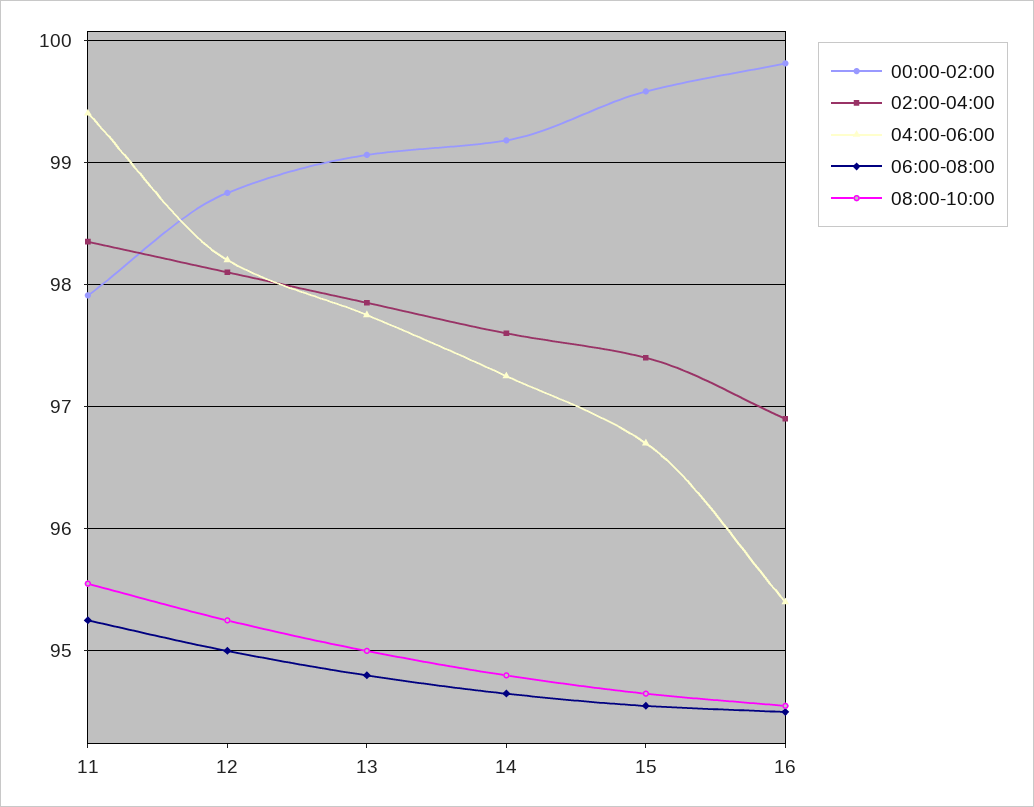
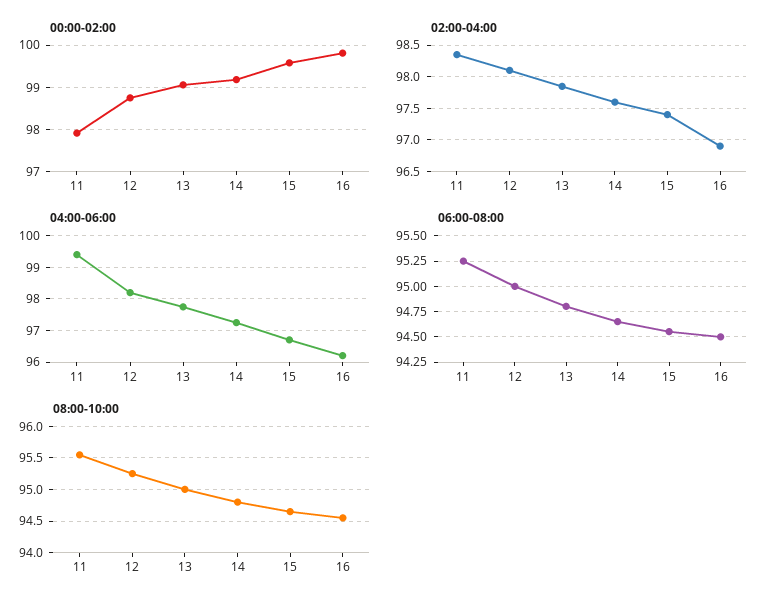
  {
    "00:00-02:00": {
      "11": 97.9,
      "12": 98.8,
      "13": 99.1,
      "14": 99.2,
      "15": 99.6,
      "16": 99.8
    },
    "02:00-04:00": {
      "11": 98.4,
      "12": 98.1,
      "13": 97.9,
      "14": 97.6,
      "15": 97.4,
      "16": 96.9
    },
    "04:00-06:00": {
      "11": 99.4,
      "12": 98.2,
      "13": 97.8,
      "14": 97.3,
      "15": 96.7,
-     "16": 95.4
+     "16": 96.2
    },
    "06:00-08:00": {
      "11": 95.3,
      "12": 95,
      "13": 94.8,
      "14": 94.7,
      "15": 94.6,
      "16": 94.5
    },
    "08:00-10:00": {
      "11": 95.6,
      "12": 95.3,
      "13": 95,
      "14": 94.8,
      "15": 94.7,
      "16": 94.6
    }
  }

